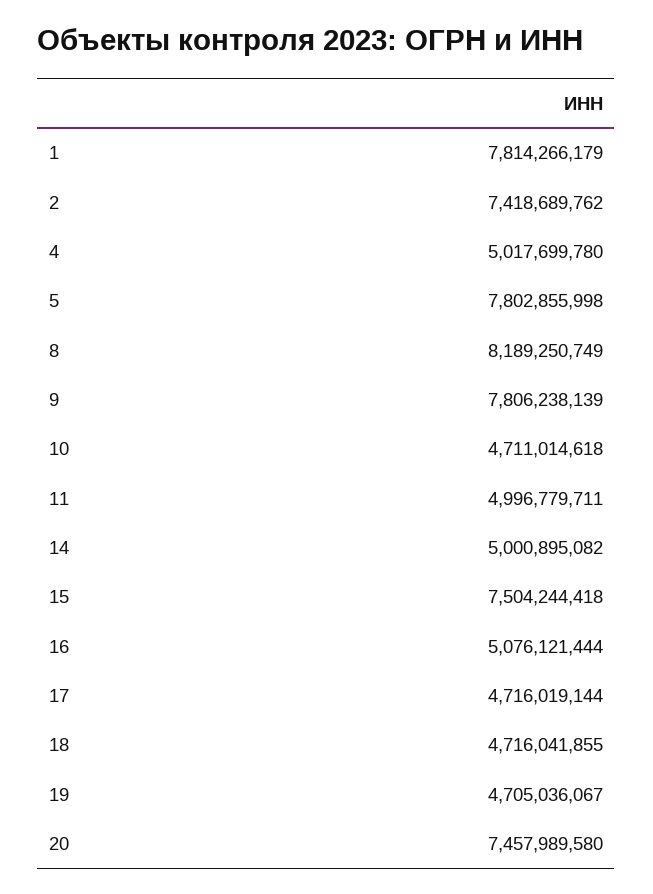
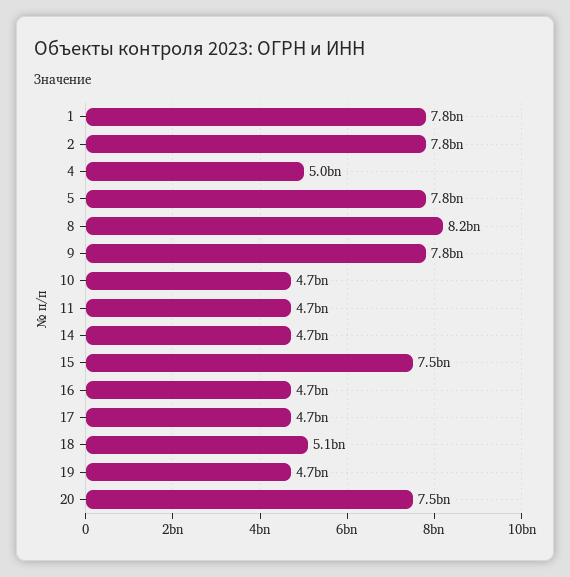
  {
    "1": 7814266179,
-   "2": 7418689762,
+   "2": 7800000000,
    "4": 5017699780,
    "5": 7802855998,
    "8": 8189250749,
    "9": 7806238139,
    "10": 4711014618,
-   "11": 4996779711,
+   "11": 4700000000,
-   "14": 5000895082,
+   "14": 4700000000,
    "15": 7504244418,
-   "16": 5076121444,
+   "16": 4700000000,
    "17": 4716019144,
-   "18": 4716041855,
+   "18": 5100000000,
    "19": 4705036067,
    "20": 7457989580
  }

